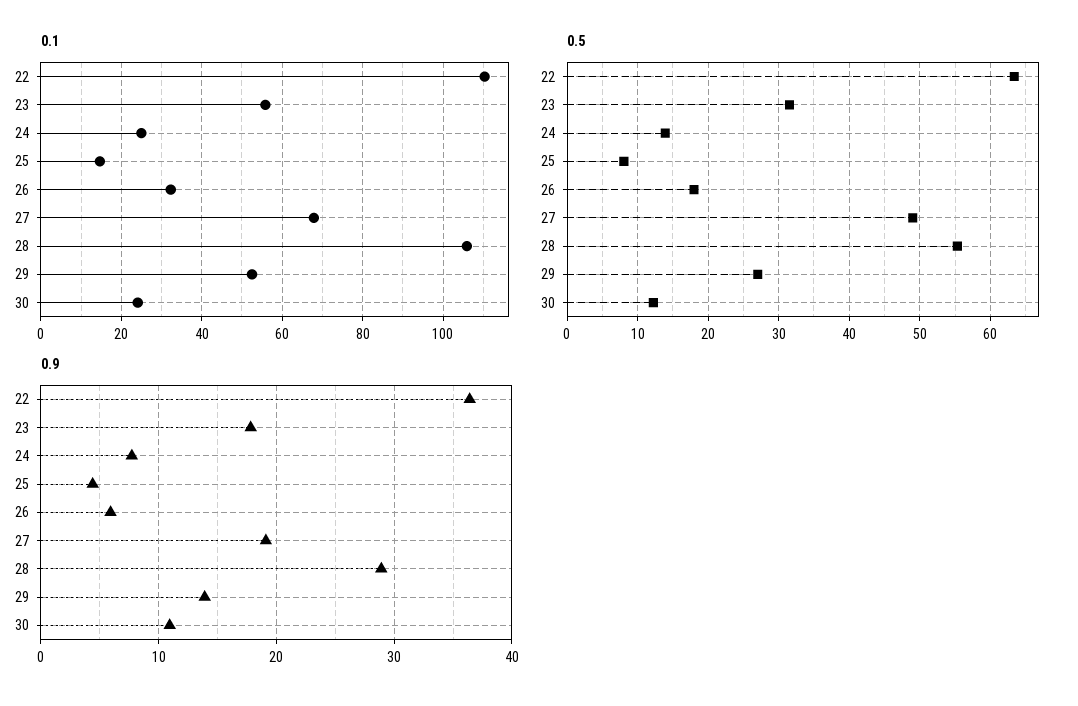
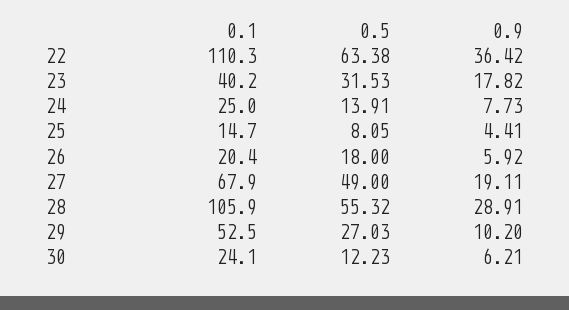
  {
    "0.1": {
      "22": 110.3,
-     "23": 56,
+     "23": 40.2,
      "24": 25,
      "25": 14.7,
-     "26": 32,
+     "26": 20.4,
      "27": 67.9,
      "28": 105.9,
      "29": 52.5,
      "30": 24.1
    },
    "0.5": {
      "22": 63.38,
      "23": 31.53,
      "24": 13.91,
      "25": 8.05,
      "26": 18,
      "27": 49,
      "28": 55.32,
      "29": 27.03,
      "30": 12.23
    },
    "0.9": {
      "22": 36.42,
      "23": 17.82,
      "24": 7.73,
      "25": 4.41,
      "26": 5.92,
      "27": 19.11,
      "28": 28.91,
-     "29": 14,
+     "29": 10.2,
-     "30": 11
+     "30": 6.21
    }
  }

